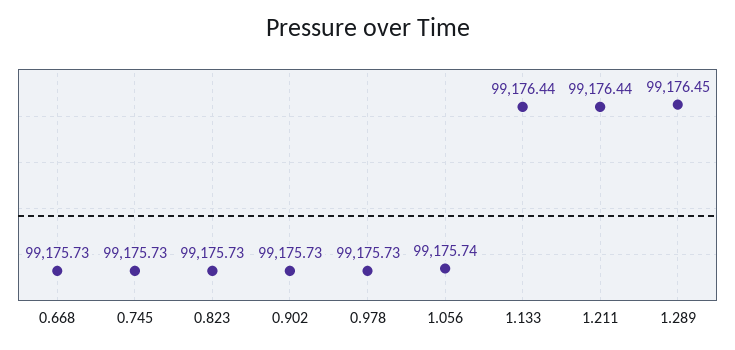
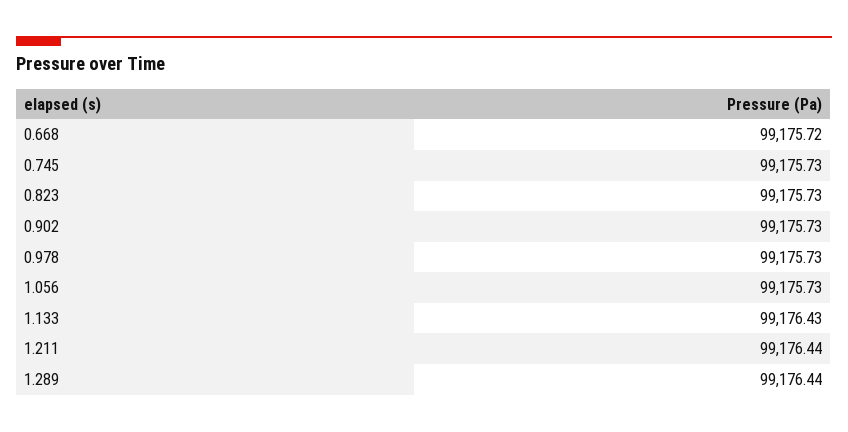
  {
-   "0.668": 99175.73,
+   "0.668": 99175.72,
    "0.745": 99175.73,
    "0.823": 99175.73,
    "0.902": 99175.73,
    "0.978": 99175.73,
-   "1.056": 99175.74,
+   "1.056": 99175.73,
-   "1.133": 99176.44,
+   "1.133": 99176.43,
    "1.211": 99176.44,
-   "1.289": 99176.45
+   "1.289": 99176.44
  }

